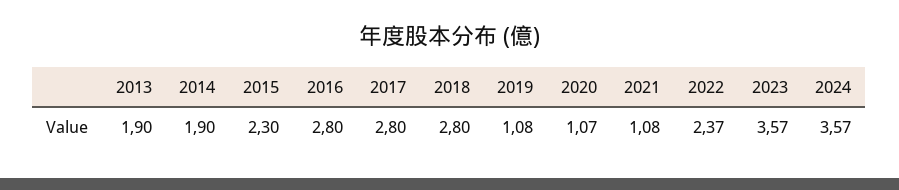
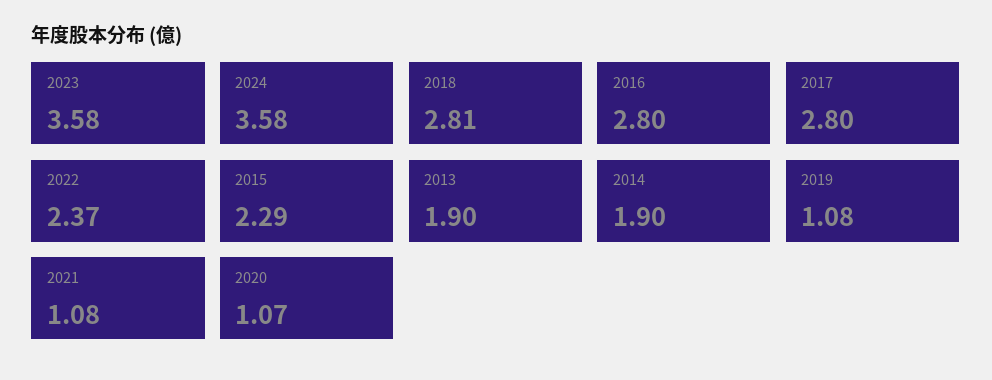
  {
    "2013": 1.9,
    "2014": 1.9,
-   "2015": 2.3,
+   "2015": 2.29,
    "2016": 2.8,
    "2017": 2.8,
-   "2018": 2.8,
+   "2018": 2.81,
    "2019": 1.08,
    "2020": 1.07,
    "2021": 1.08,
    "2022": 2.37,
-   "2023": 3.57,
+   "2023": 3.58,
-   "2024": 3.57
+   "2024": 3.58
  }

